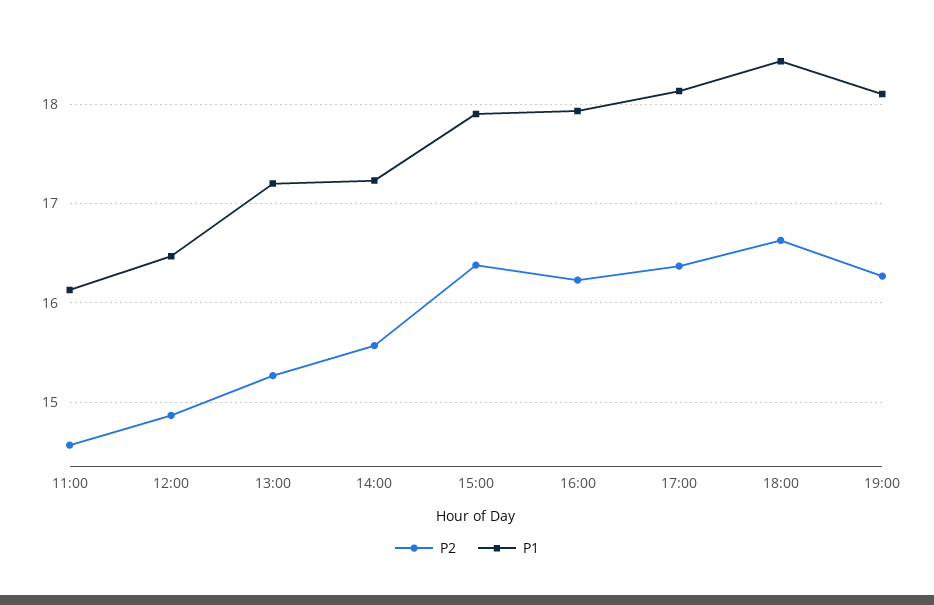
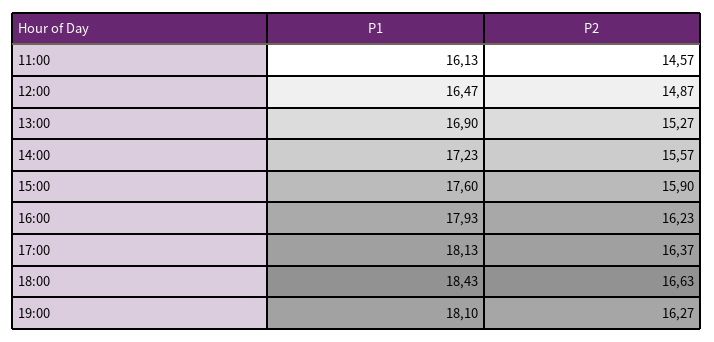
  {
    "P2": {
      "11:00": 14.57,
      "12:00": 14.87,
      "13:00": 15.27,
      "14:00": 15.57,
-     "15:00": 16.4,
+     "15:00": 15.9,
      "16:00": 16.23,
      "17:00": 16.37,
      "18:00": 16.63,
      "19:00": 16.27
    },
    "P1": {
      "11:00": 16.13,
      "12:00": 16.47,
-     "13:00": 17.2,
+     "13:00": 16.9,
      "14:00": 17.23,
-     "15:00": 17.9,
+     "15:00": 17.6,
      "16:00": 17.93,
      "17:00": 18.13,
      "18:00": 18.43,
      "19:00": 18.1
    }
  }

